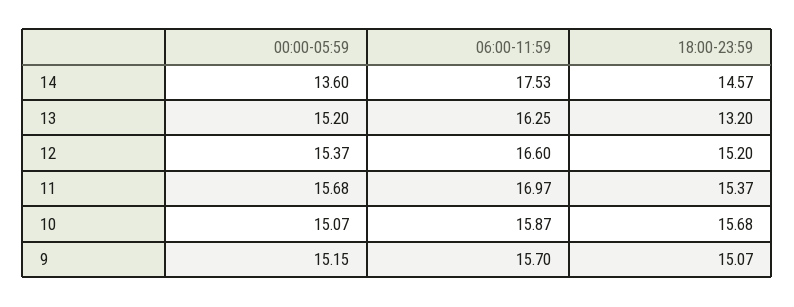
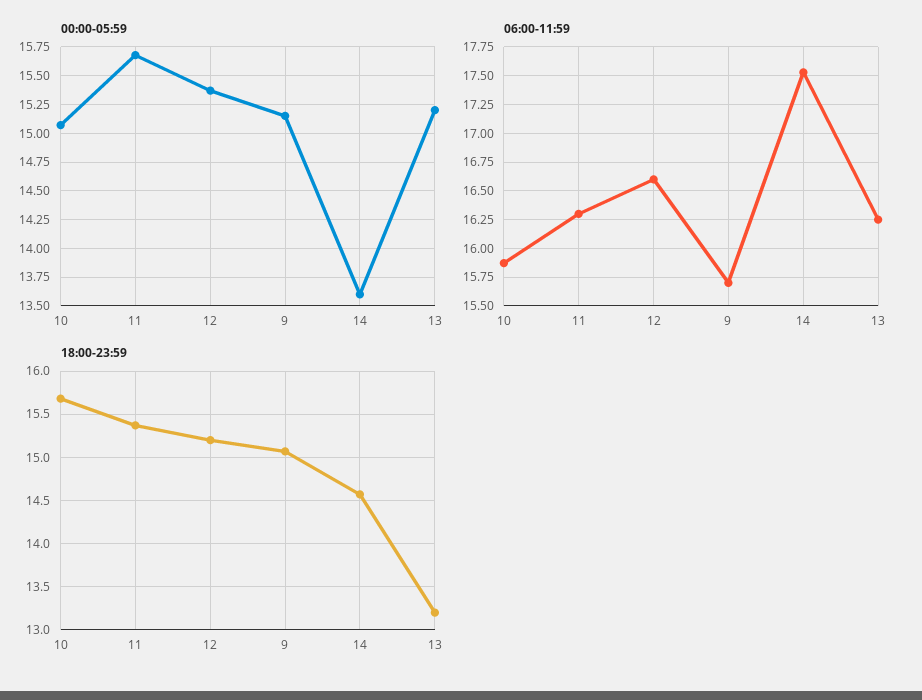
  {
    "00:00-05:59": {
      "14": 13.6,
      "13": 15.2,
      "12": 15.37,
      "11": 15.68,
      "10": 15.07,
      "9": 15.15
    },
    "06:00-11:59": {
      "14": 17.53,
      "13": 16.25,
      "12": 16.6,
-     "11": 16.97,
+     "11": 16.25,
      "10": 15.87,
      "9": 15.7
    },
    "18:00-23:59": {
      "14": 14.57,
      "13": 13.2,
      "12": 15.2,
      "11": 15.37,
      "10": 15.68,
      "9": 15.07
    }
  }

